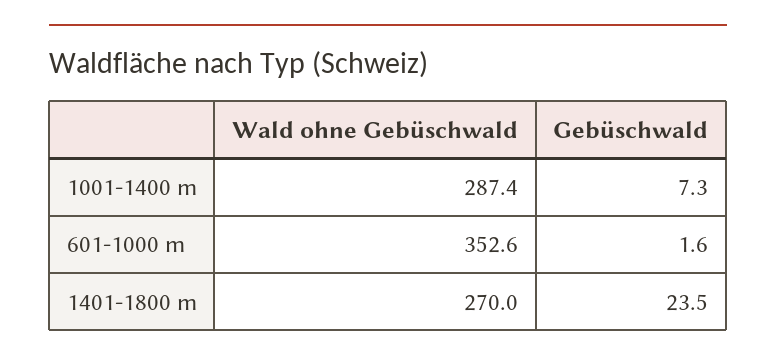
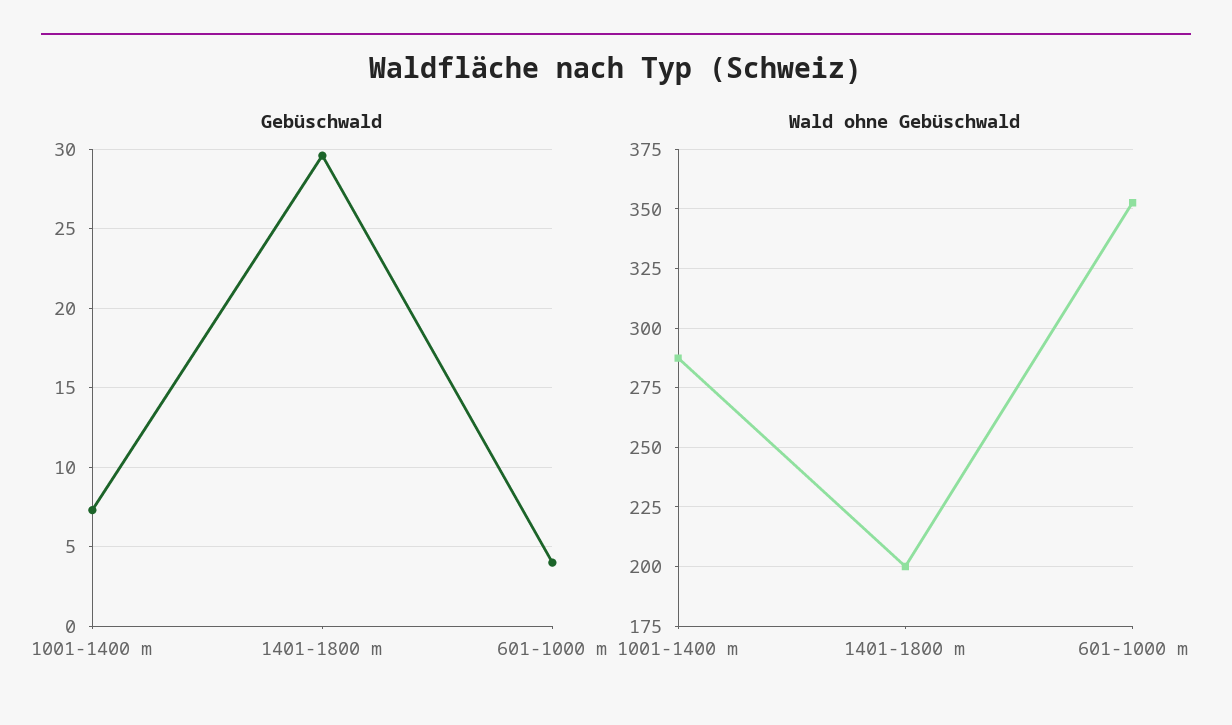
  {
    "Wald ohne Gebüschwald": {
      "1001-1400 m": 287.4,
      "601-1000 m": 352.6,
-     "1401-1800 m": 270
+     "1401-1800 m": 200
    },
    "Gebüschwald": {
      "1001-1400 m": 7.3,
-     "601-1000 m": 1.6,
+     "601-1000 m": 4,
-     "1401-1800 m": 23.5
+     "1401-1800 m": 29.5
    }
  }

